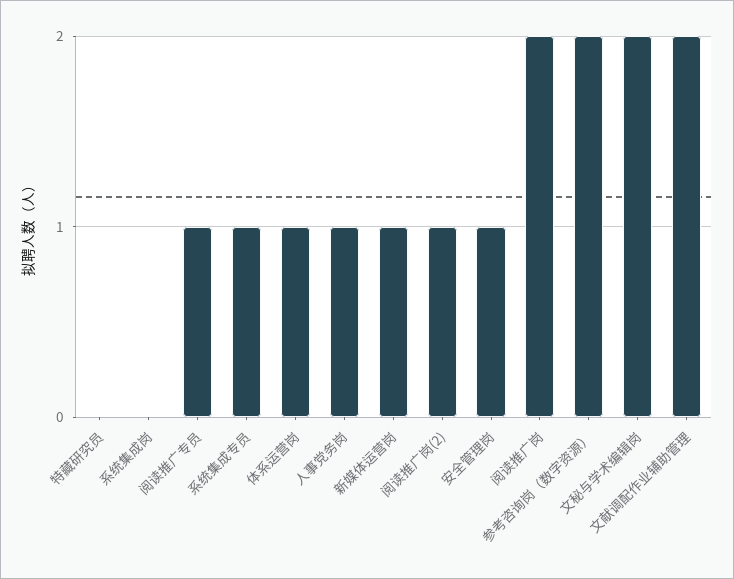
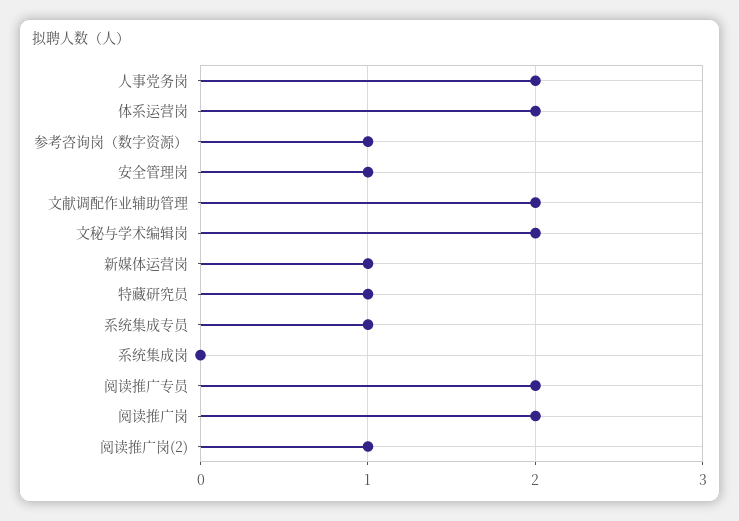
  {
-   "特藏研究员": 0,
+   "特藏研究员": 1,
    "系统集成岗": 0,
-   "阅读推广专员": 1,
+   "阅读推广专员": 2,
    "系统集成专员": 1,
-   "体系运营岗": 1,
+   "体系运营岗": 2,
-   "人事党务岗": 1,
+   "人事党务岗": 2,
    "新媒体运营岗": 1,
    "阅读推广岗(2)": 1,
    "安全管理岗": 1,
    "阅读推广岗": 2,
-   "参考咨询岗（数字资源）": 2,
+   "参考咨询岗（数字资源）": 1,
    "文秘与学术编辑岗": 2,
    "文献调配作业辅助管理": 2
  }

